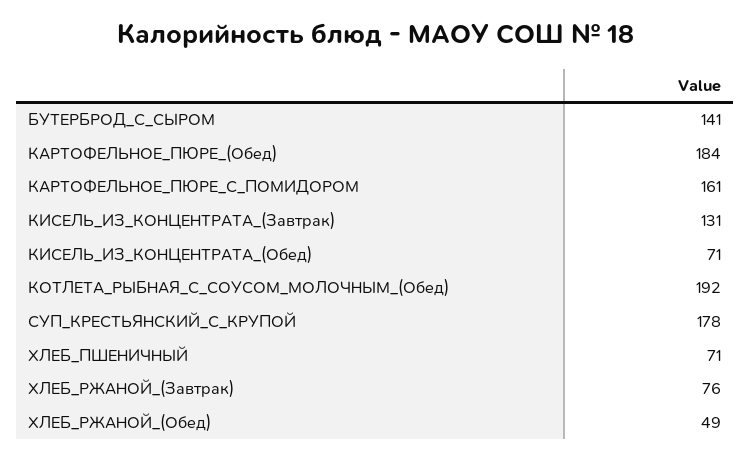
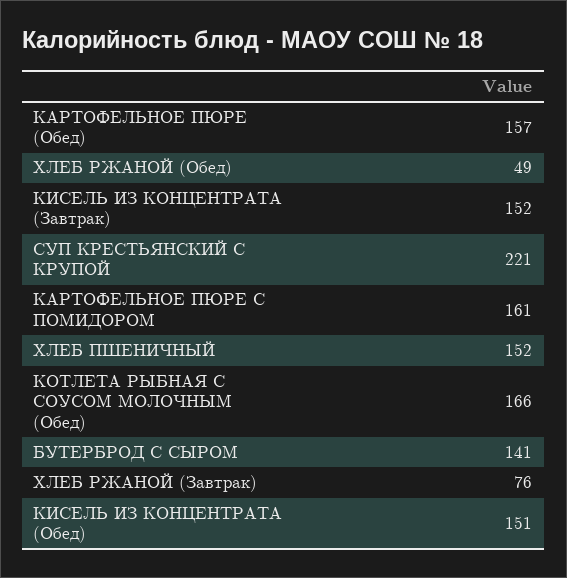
  {
    "БУТЕРБРОД_С_СЫРОМ": 141,
-   "КАРТОФЕЛЬНОЕ_ПЮРЕ_(Обед)": 184,
+   "КАРТОФЕЛЬНОЕ_ПЮРЕ_(Обед)": 157,
    "КАРТОФЕЛЬНОЕ_ПЮРЕ_С_ПОМИДОРОМ": 161,
-   "КИСЕЛЬ_ИЗ_КОНЦЕНТРАТА_(Завтрак)": 131,
+   "КИСЕЛЬ_ИЗ_КОНЦЕНТРАТА_(Завтрак)": 152,
-   "КИСЕЛЬ_ИЗ_КОНЦЕНТРАТА_(Обед)": 71,
+   "КИСЕЛЬ_ИЗ_КОНЦЕНТРАТА_(Обед)": 151,
-   "КОТЛЕТА_РЫБНАЯ_С_СОУСОМ_МОЛОЧНЫМ_(Обед)": 192,
+   "КОТЛЕТА_РЫБНАЯ_С_СОУСОМ_МОЛОЧНЫМ_(Обед)": 166,
-   "СУП_КРЕСТЬЯНСКИЙ_С_КРУПОЙ": 178,
+   "СУП_КРЕСТЬЯНСКИЙ_С_КРУПОЙ": 221,
-   "ХЛЕБ_ПШЕНИЧНЫЙ": 71,
+   "ХЛЕБ_ПШЕНИЧНЫЙ": 152,
    "ХЛЕБ_РЖАНОЙ_(Завтрак)": 76,
    "ХЛЕБ_РЖАНОЙ_(Обед)": 49
  }

